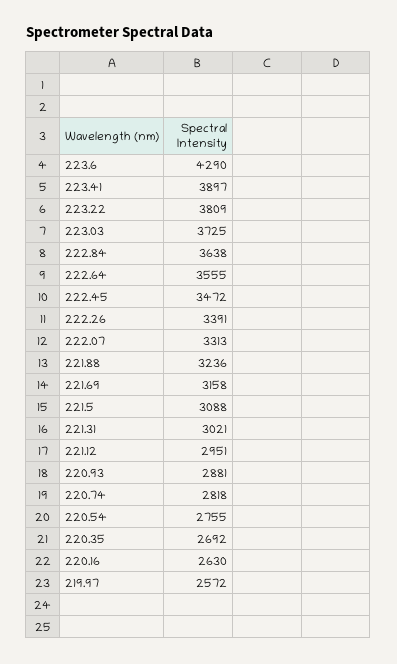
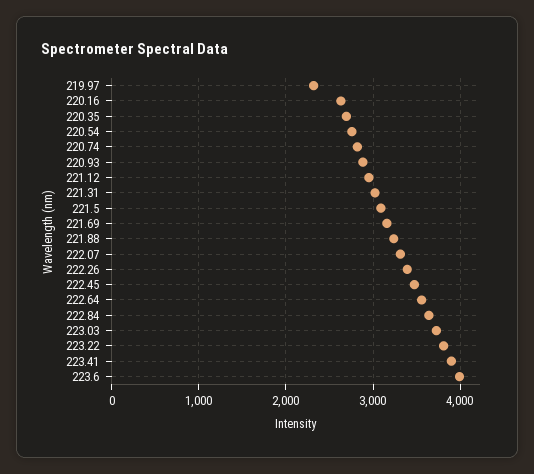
  {
-   "223.6": 4290,
+   "223.6": 4000,
    "223.41": 3897,
    "223.22": 3809,
    "223.03": 3725,
    "222.84": 3638,
    "222.64": 3555,
    "222.45": 3472,
    "222.26": 3391,
    "222.07": 3313,
    "221.88": 3236,
    "221.69": 3158,
    "221.5": 3088,
    "221.31": 3021,
    "221.12": 2951,
    "220.93": 2881,
    "220.74": 2818,
    "220.54": 2755,
    "220.35": 2692,
    "220.16": 2630,
-   "219.97": 2572
+   "219.97": 2300
  }

